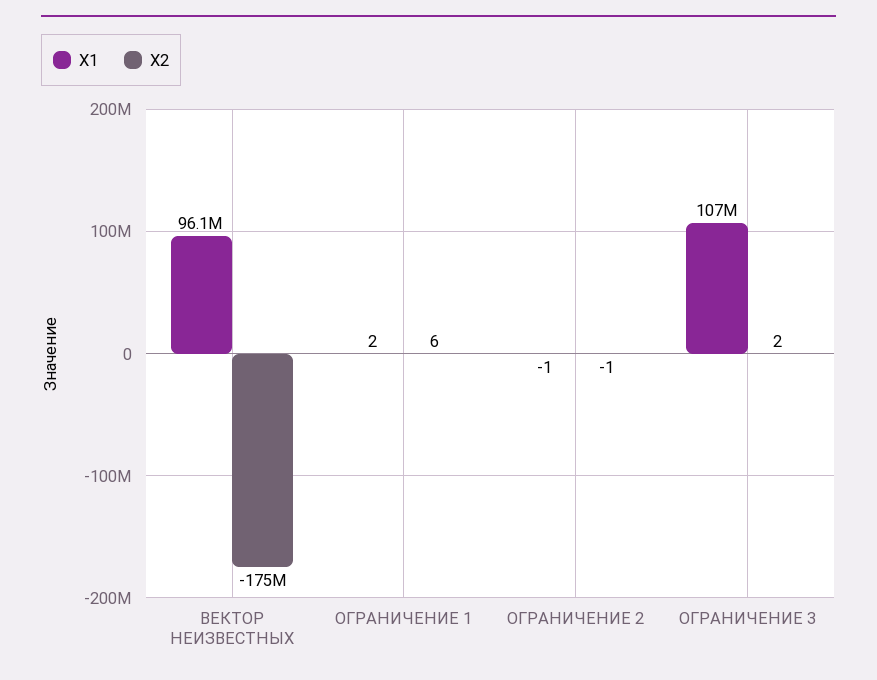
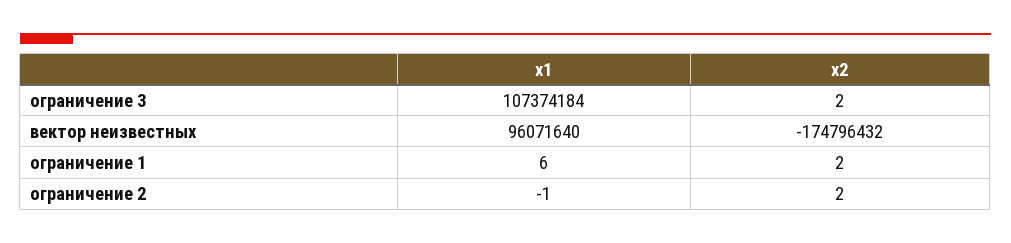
  {
    "X1": {
      "ВЕКТОР НЕИЗВЕСТНЫХ": 96071640,
-     "ОГРАНИЧЕНИЕ 1": 2,
+     "ОГРАНИЧЕНИЕ 1": 6,
      "ОГРАНИЧЕНИЕ 2": -1,
      "ОГРАНИЧЕНИЕ 3": 107374184
    },
    "X2": {
      "ВЕКТОР НЕИЗВЕСТНЫХ": -174796432,
-     "ОГРАНИЧЕНИЕ 1": 6,
+     "ОГРАНИЧЕНИЕ 1": 2,
-     "ОГРАНИЧЕНИЕ 2": -1,
+     "ОГРАНИЧЕНИЕ 2": 2,
      "ОГРАНИЧЕНИЕ 3": 2
    }
  }

